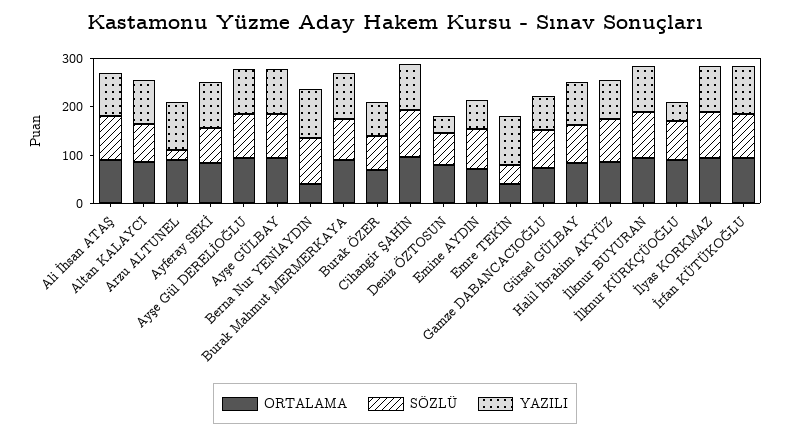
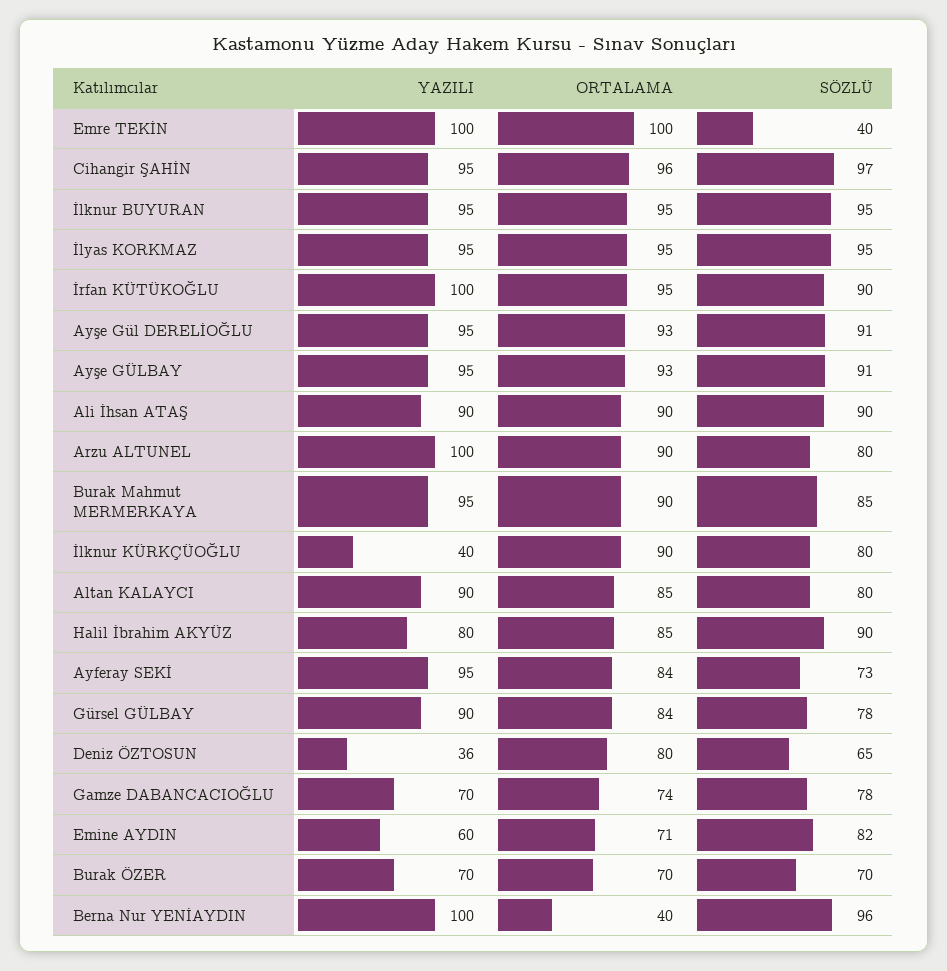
  {
    "ORTALAMA": {
      "Ali İhsan ATAŞ": 90,
      "Altan KALAYCI": 85,
      "Arzu ALTUNEL": 90,
      "Ayferay SEKİ": 84,
      "Ayşe Gül DERELİOĞLU": 93,
      "Ayşe GÜLBAY": 93,
      "Berna Nur YENİAYDIN": 40,
      "Burak Mahmut MERMERKAYA": 90,
      "Burak ÖZER": 70,
      "Cihangir ŞAHİN": 96,
      "Deniz ÖZTOSUN": 80,
      "Emine AYDIN": 71,
-     "Emre TEKİN": 40,
+     "Emre TEKİN": 100,
      "Gamze DABANCACIOĞLU": 74,
      "Gürsel GÜLBAY": 84,
      "Halil İbrahim AKYÜZ": 85,
      "İlknur BUYURAN": 95,
      "İlknur KÜRKÇÜOĞLU": 90,
      "İlyas KORKMAZ": 95,
      "İrfan KÜTÜKOĞLU": 95
    },
    "SÖZLÜ": {
      "Ali İhsan ATAŞ": 90,
      "Altan KALAYCI": 80,
-     "Arzu ALTUNEL": 20,
+     "Arzu ALTUNEL": 80,
      "Ayferay SEKİ": 73,
      "Ayşe Gül DERELİOĞLU": 91,
      "Ayşe GÜLBAY": 91,
      "Berna Nur YENİAYDIN": 96,
      "Burak Mahmut MERMERKAYA": 85,
      "Burak ÖZER": 70,
      "Cihangir ŞAHİN": 97,
      "Deniz ÖZTOSUN": 65,
      "Emine AYDIN": 82,
      "Emre TEKİN": 40,
      "Gamze DABANCACIOĞLU": 78,
      "Gürsel GÜLBAY": 78,
      "Halil İbrahim AKYÜZ": 90,
      "İlknur BUYURAN": 95,
      "İlknur KÜRKÇÜOĞLU": 80,
      "İlyas KORKMAZ": 95,
      "İrfan KÜTÜKOĞLU": 90
    },
    "YAZILI": {
      "Ali İhsan ATAŞ": 90,
      "Altan KALAYCI": 90,
      "Arzu ALTUNEL": 100,
      "Ayferay SEKİ": 95,
      "Ayşe Gül DERELİOĞLU": 95,
      "Ayşe GÜLBAY": 95,
      "Berna Nur YENİAYDIN": 100,
      "Burak Mahmut MERMERKAYA": 95,
      "Burak ÖZER": 70,
      "Cihangir ŞAHİN": 95,
      "Deniz ÖZTOSUN": 36,
      "Emine AYDIN": 60,
      "Emre TEKİN": 100,
      "Gamze DABANCACIOĞLU": 70,
      "Gürsel GÜLBAY": 90,
      "Halil İbrahim AKYÜZ": 80,
      "İlknur BUYURAN": 95,
      "İlknur KÜRKÇÜOĞLU": 40,
      "İlyas KORKMAZ": 95,
      "İrfan KÜTÜKOĞLU": 100
    }
  }

